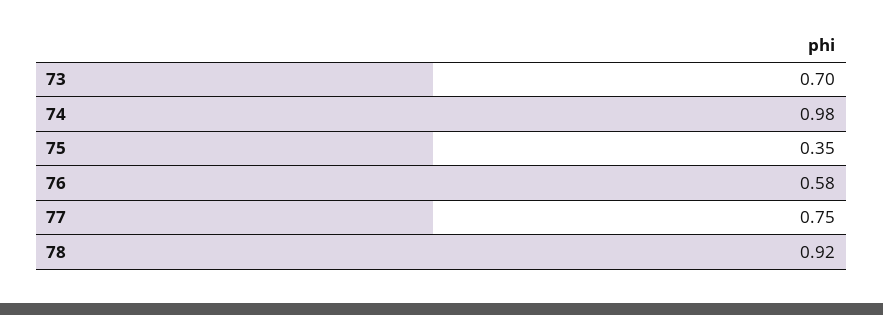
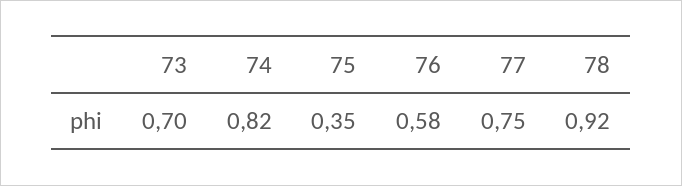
  {
    "73": 0.7,
-   "74": 0.98,
+   "74": 0.82,
    "75": 0.35,
    "76": 0.58,
    "77": 0.75,
    "78": 0.92
  }

